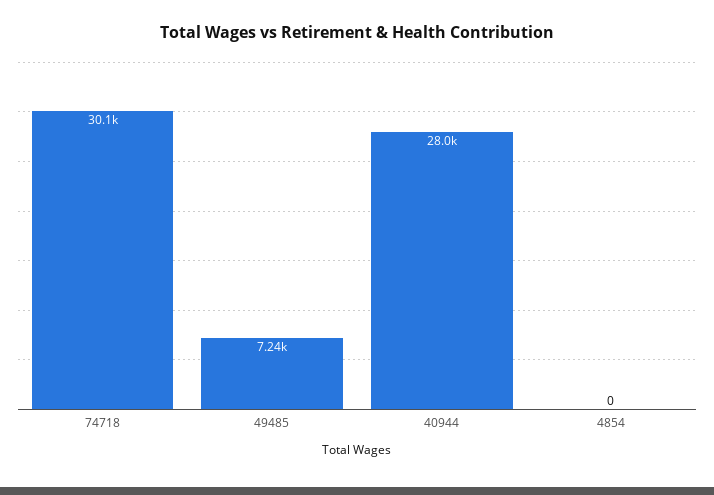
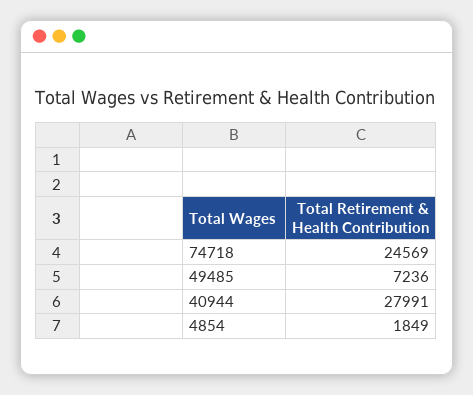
  {
-   "74718": 30100,
+   "74718": 24569,
    "49485": 7236,
    "40944": 27991,
-   "4854": 0
+   "4854": 1849
  }

